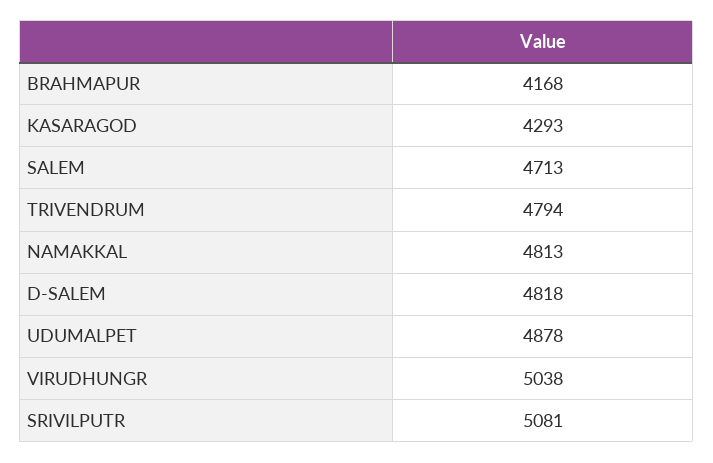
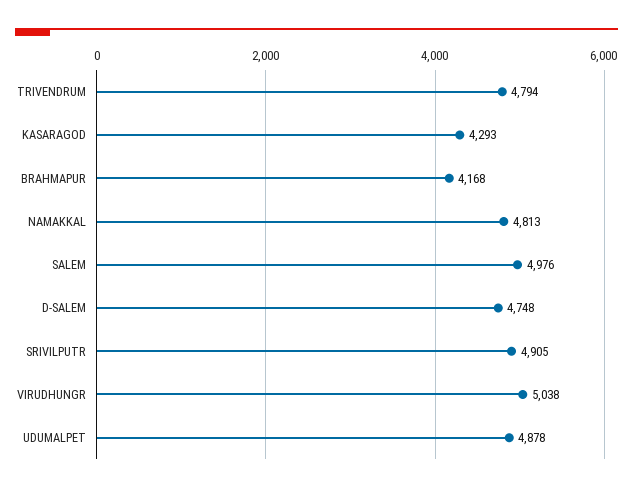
  {
    "BRAHMAPUR": 4168,
    "KASARAGOD": 4293,
-   "SALEM": 4713,
+   "SALEM": 4976,
    "TRIVENDRUM": 4794,
    "NAMAKKAL": 4813,
-   "D-SALEM": 4818,
+   "D-SALEM": 4748,
    "UDUMALPET": 4878,
    "VIRUDHUNGR": 5038,
-   "SRIVILPUTR": 5081
+   "SRIVILPUTR": 4905
  }

